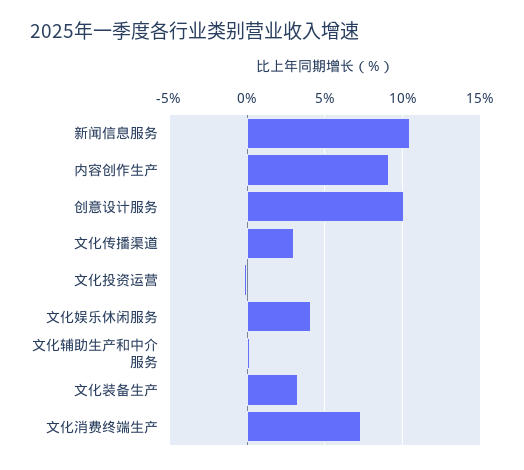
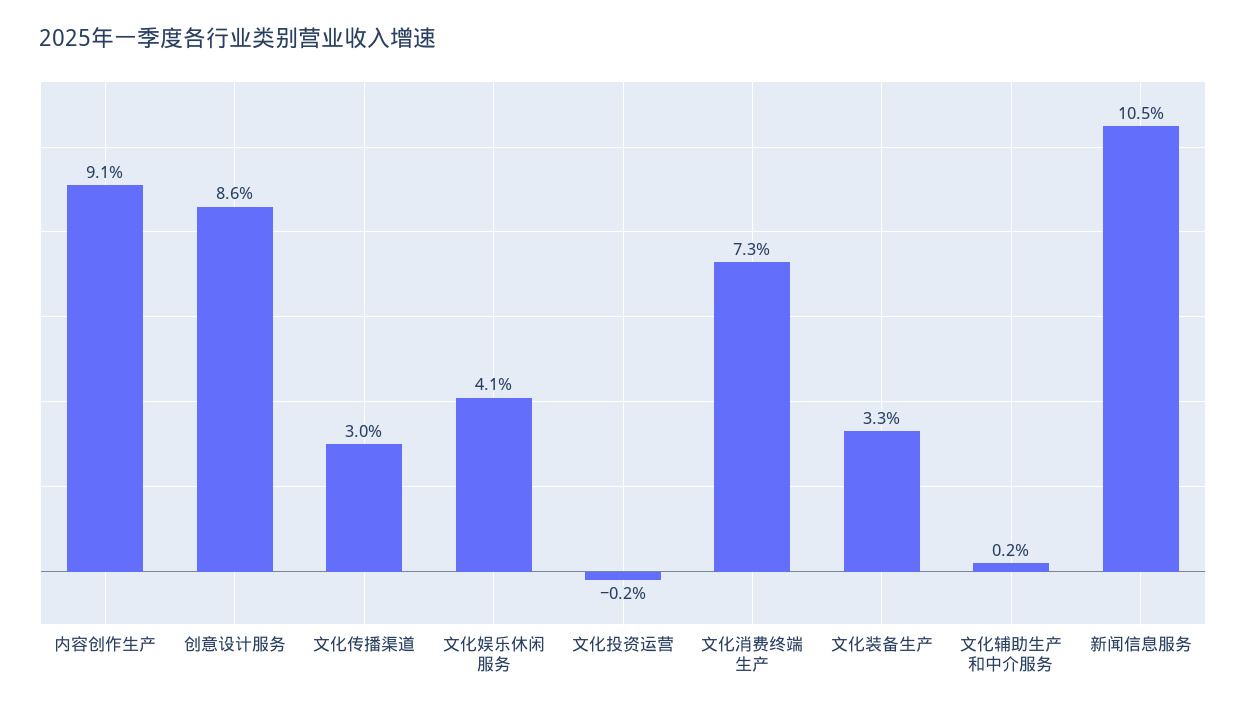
  {
    "新闻信息服务": 10.5,
    "内容创作生产": 9.1,
-   "创意设计服务": 10,
+   "创意设计服务": 8.6,
    "文化传播渠道": 3,
    "文化投资运营": -0.2,
    "文化娱乐休闲服务": 4.1,
    "文化辅助生产和中介服务": 0.2,
    "文化装备生产": 3.3,
    "文化消费终端生产": 7.3
  }

